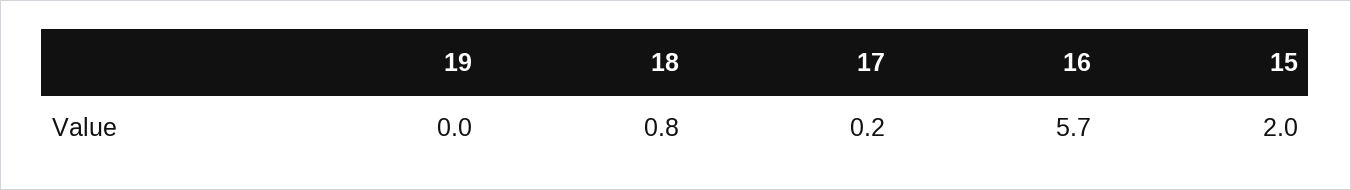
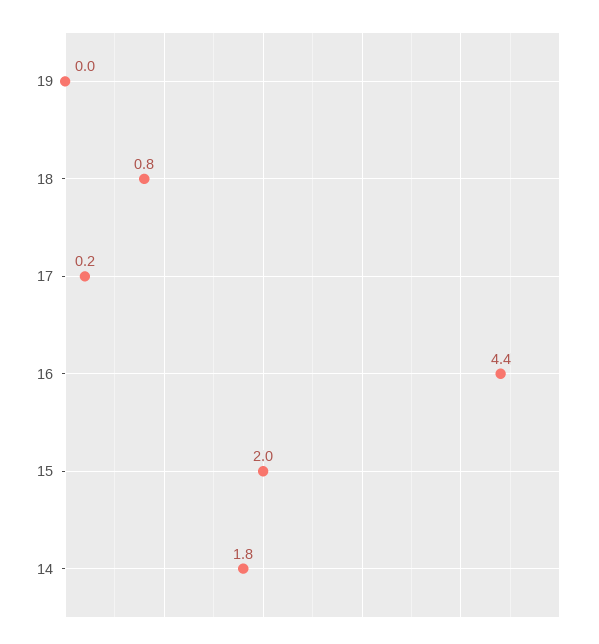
  {
    "19": 0,
    "18": 0.8,
    "17": 0.2,
-   "16": 5.7,
+   "16": 4.4,
-   "15": 2
+   "15": 2,
+   "14": 1.8
  }

